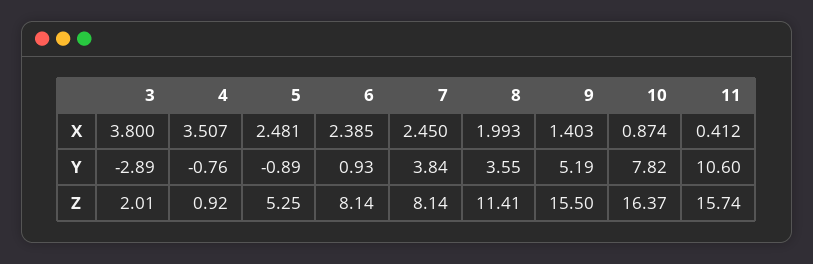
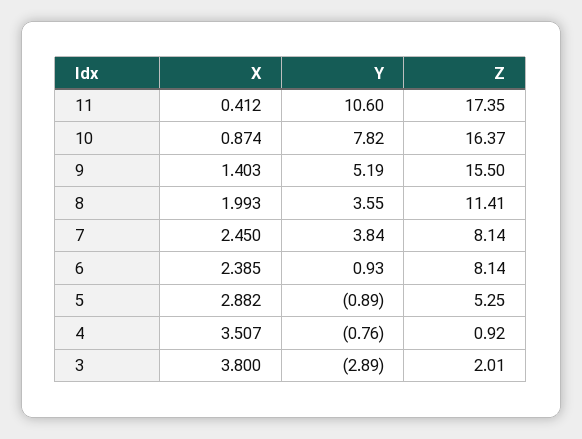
  {
    "3": {
      "X": 3.8,
      "Y": -2.89,
      "Z": 2.01
    },
    "4": {
      "X": 3.507,
      "Y": -0.76,
      "Z": 0.92
    },
    "5": {
-     "X": 2.481,
+     "X": 2.882,
      "Y": -0.89,
      "Z": 5.25
    },
    "6": {
      "X": 2.385,
      "Y": 0.93,
      "Z": 8.14
    },
    "7": {
      "X": 2.45,
      "Y": 3.84,
      "Z": 8.14
    },
    "8": {
      "X": 1.993,
      "Y": 3.55,
      "Z": 11.41
    },
    "9": {
      "X": 1.403,
      "Y": 5.19,
      "Z": 15.5
    },
    "10": {
      "X": 0.874,
      "Y": 7.82,
      "Z": 16.37
    },
    "11": {
      "X": 0.412,
      "Y": 10.6,
-     "Z": 15.74
+     "Z": 17.35
    }
  }

